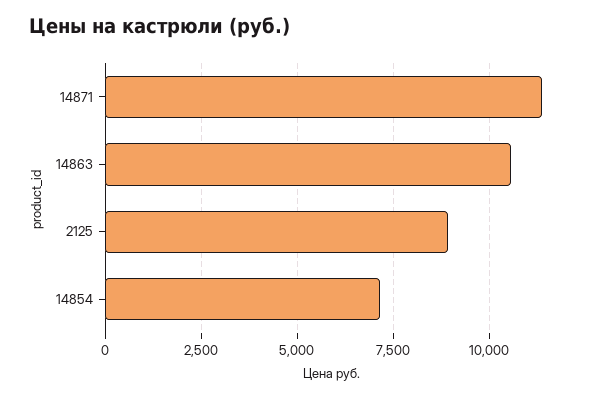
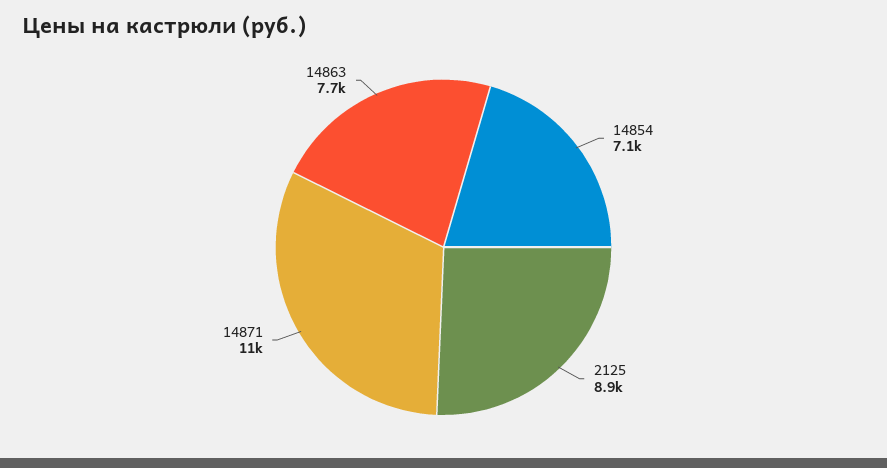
  {
    "14871": 11000,
-   "14863": 10500,
+   "14863": 7700,
    "2125": 8900,
    "14854": 7100
  }

